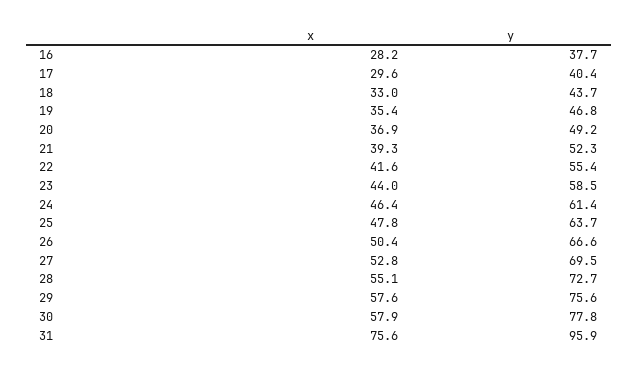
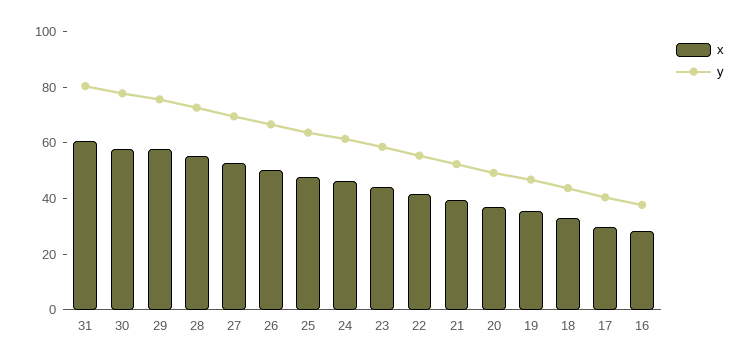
  {
    "x": {
      "16": 28.2,
      "17": 29.6,
      "18": 33,
      "19": 35.4,
      "20": 36.9,
      "21": 39.3,
      "22": 41.6,
      "23": 44,
      "24": 46.4,
      "25": 47.8,
      "26": 50.4,
      "27": 52.8,
      "28": 55.1,
      "29": 57.6,
      "30": 57.9,
-     "31": 75.6
+     "31": 60
    },
    "y": {
      "16": 37.7,
      "17": 40.4,
      "18": 43.7,
      "19": 46.8,
      "20": 49.2,
      "21": 52.3,
      "22": 55.4,
      "23": 58.5,
      "24": 61.4,
      "25": 63.7,
      "26": 66.6,
      "27": 69.5,
      "28": 72.7,
      "29": 75.6,
      "30": 77.8,
-     "31": 95.9
+     "31": 80
    }
  }

